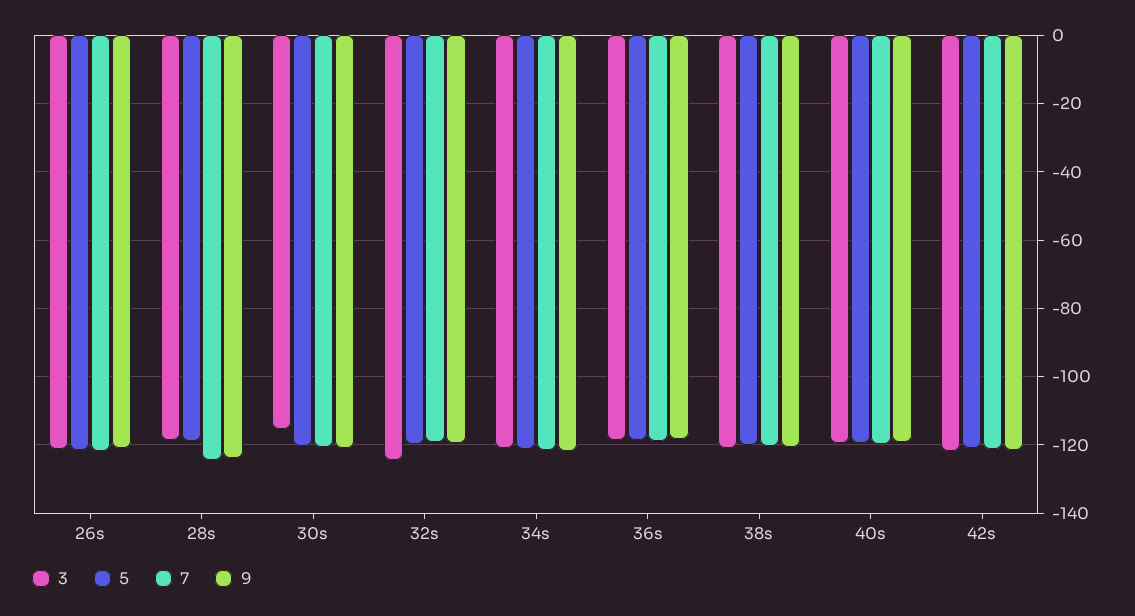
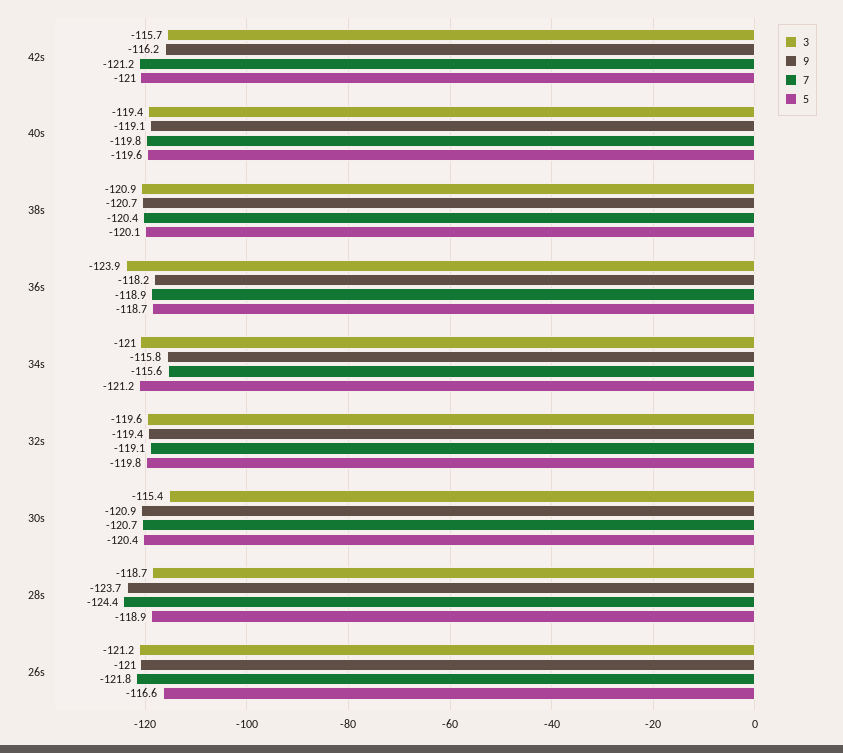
  {
    "3": {
      "26s": -121.2,
      "28s": -118.7,
      "30s": -115.4,
-     "32s": -124,
+     "32s": -119.6,
      "34s": -121,
-     "36s": -118,
+     "36s": -123.9,
      "38s": -120.9,
      "40s": -119.4,
-     "42s": -122
+     "42s": -115.7
    },
    "5": {
-     "26s": -122,
+     "26s": -116.6,
      "28s": -118.9,
      "30s": -120.4,
      "32s": -119.8,
      "34s": -121.2,
      "36s": -118.7,
      "38s": -120.1,
      "40s": -119.6,
      "42s": -121
    },
    "7": {
      "26s": -121.8,
      "28s": -124.4,
      "30s": -120.7,
      "32s": -119.1,
-     "34s": -122,
+     "34s": -115.6,
      "36s": -118.9,
      "38s": -120.4,
      "40s": -119.8,
      "42s": -121.2
    },
    "9": {
      "26s": -121,
      "28s": -123.7,
      "30s": -120.9,
      "32s": -119.4,
-     "34s": -122,
+     "34s": -115.8,
      "36s": -118.2,
      "38s": -120.7,
      "40s": -119.1,
-     "42s": -122
+     "42s": -116.2
    }
  }

